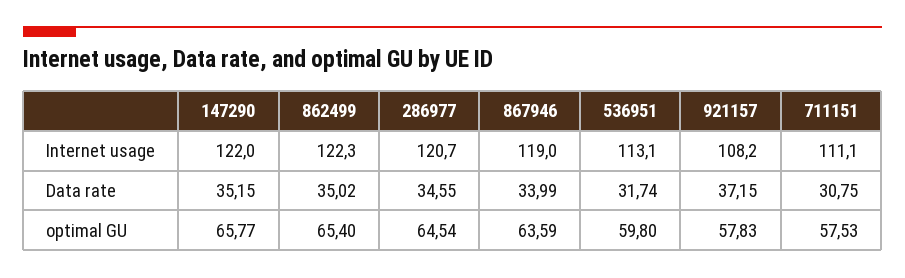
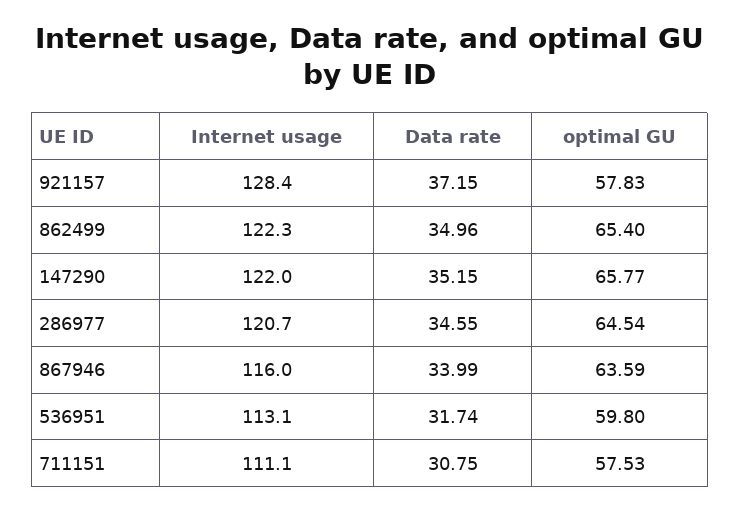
  {
    "147290": {
      "Internet usage": 122,
      "Data rate": 35.15,
      "optimal GU": 65.77
    },
    "862499": {
      "Internet usage": 122.3,
-     "Data rate": 35.02,
+     "Data rate": 34.96,
      "optimal GU": 65.4
    },
    "286977": {
      "Internet usage": 120.7,
      "Data rate": 34.55,
      "optimal GU": 64.54
    },
    "867946": {
-     "Internet usage": 119,
+     "Internet usage": 116,
      "Data rate": 33.99,
      "optimal GU": 63.59
    },
    "536951": {
      "Internet usage": 113.1,
      "Data rate": 31.74,
      "optimal GU": 59.8
    },
    "921157": {
-     "Internet usage": 108.2,
+     "Internet usage": 128.4,
      "Data rate": 37.15,
      "optimal GU": 57.83
    },
    "711151": {
      "Internet usage": 111.1,
      "Data rate": 30.75,
      "optimal GU": 57.53
    }
  }

